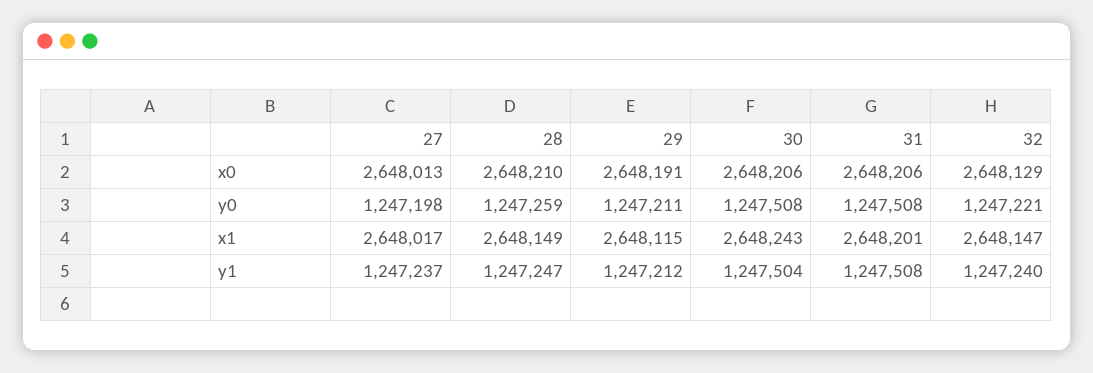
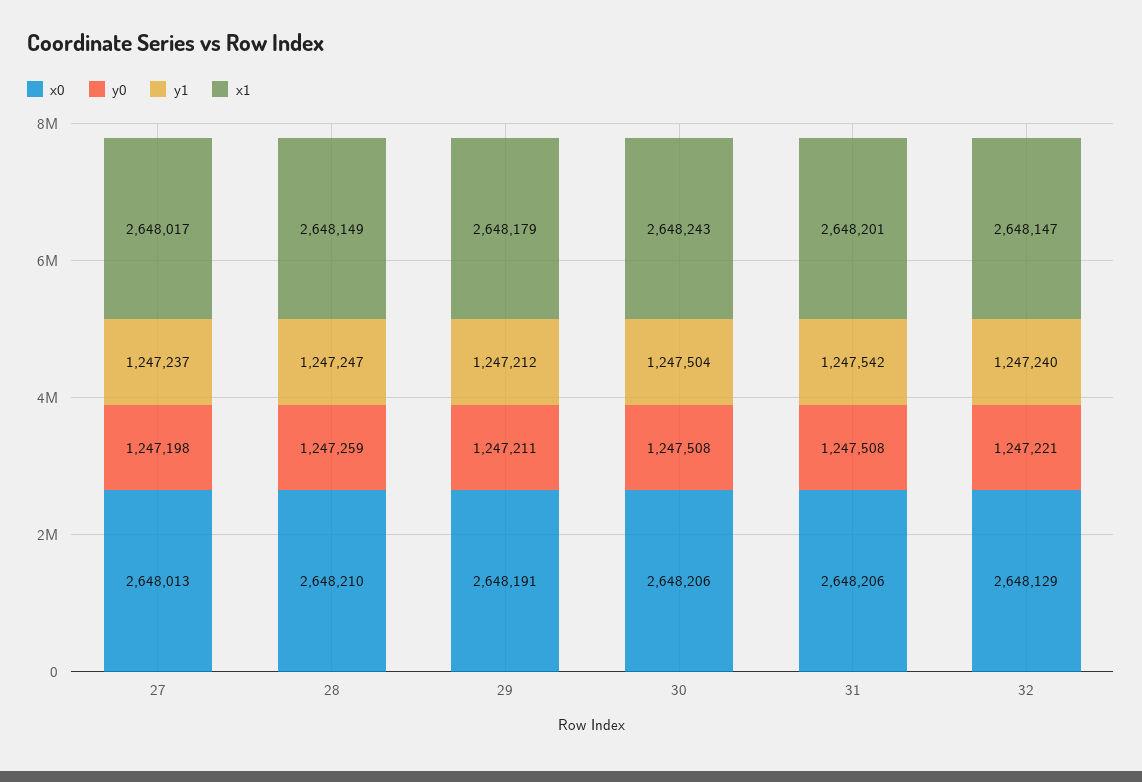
  {
    "x0": {
      "27": 2648013,
      "28": 2648210,
      "29": 2648191,
      "30": 2648206,
      "31": 2648206,
      "32": 2648129
    },
    "y0": {
      "27": 1247198,
      "28": 1247259,
      "29": 1247211,
      "30": 1247508,
      "31": 1247508,
      "32": 1247221
    },
    "x1": {
      "27": 2648017,
      "28": 2648149,
-     "29": 2648115,
+     "29": 2648179,
      "30": 2648243,
      "31": 2648201,
      "32": 2648147
    },
    "y1": {
      "27": 1247237,
      "28": 1247247,
      "29": 1247212,
      "30": 1247504,
-     "31": 1247508,
+     "31": 1247542,
      "32": 1247240
    }
  }

